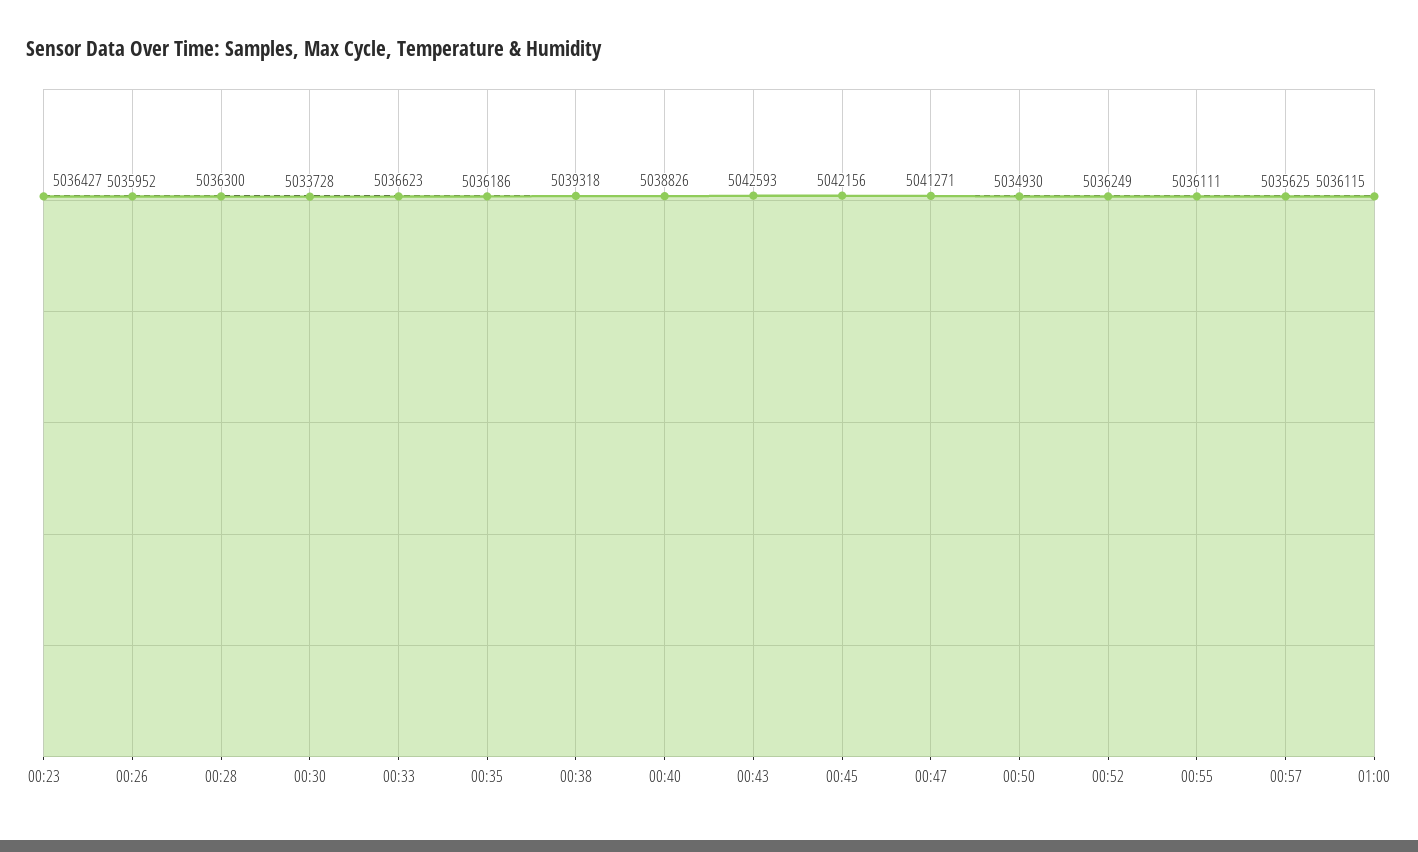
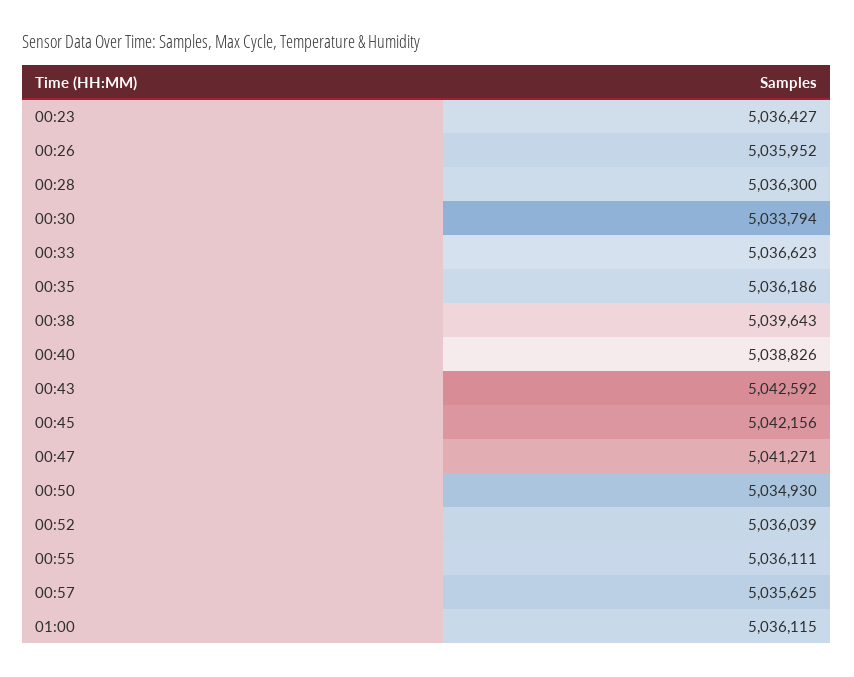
  {
    "00:23": 5036427,
    "00:26": 5035952,
    "00:28": 5036300,
-   "00:30": 5033728,
+   "00:30": 5033794,
    "00:33": 5036623,
    "00:35": 5036186,
-   "00:38": 5039318,
+   "00:38": 5039643,
    "00:40": 5038826,
-   "00:43": 5042593,
+   "00:43": 5042592,
    "00:45": 5042156,
    "00:47": 5041271,
    "00:50": 5034930,
-   "00:52": 5036249,
+   "00:52": 5036039,
    "00:55": 5036111,
    "00:57": 5035625,
    "01:00": 5036115
  }

